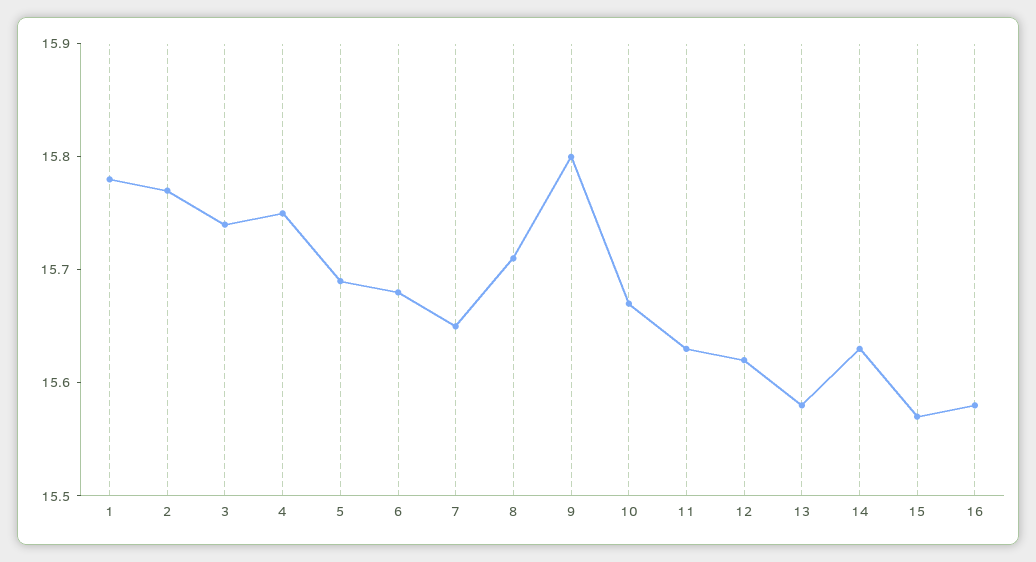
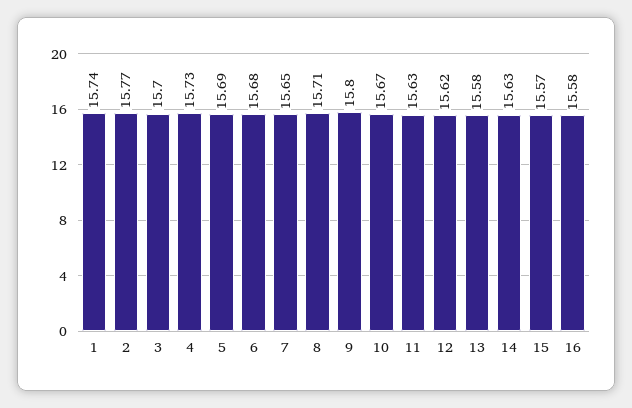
  {
-   "1": 15.78,
+   "1": 15.74,
    "2": 15.77,
-   "3": 15.74,
+   "3": 15.7,
-   "4": 15.75,
+   "4": 15.73,
    "5": 15.69,
    "6": 15.68,
    "7": 15.65,
    "8": 15.71,
    "9": 15.8,
    "10": 15.67,
    "11": 15.63,
    "12": 15.62,
    "13": 15.58,
    "14": 15.63,
    "15": 15.57,
    "16": 15.58
  }

